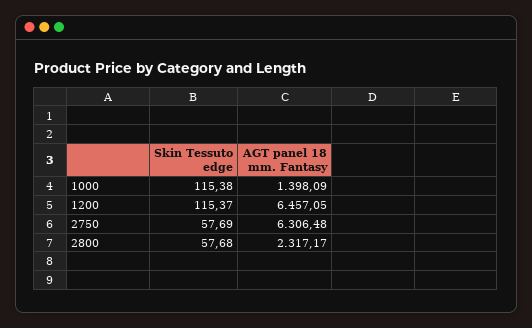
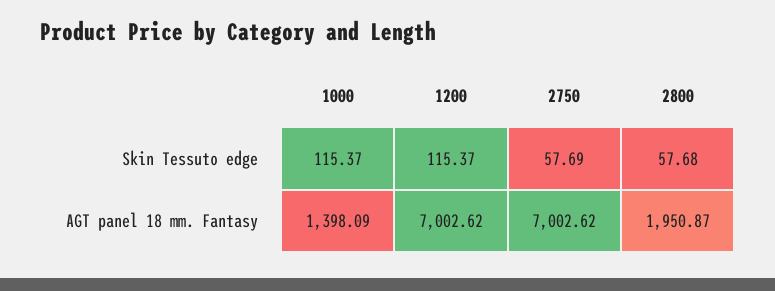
  {
    "Skin Tessuto edge": {
-     "1000": 115.38,
+     "1000": 115.37,
      "1200": 115.37,
      "2750": 57.69,
      "2800": 57.68
    },
    "AGT panel 18 mm. Fantasy": {
      "1000": 1398.09,
-     "1200": 6457.05,
+     "1200": 7002.62,
-     "2750": 6306.48,
+     "2750": 7002.62,
-     "2800": 2317.17
+     "2800": 1950.87
    }
  }

